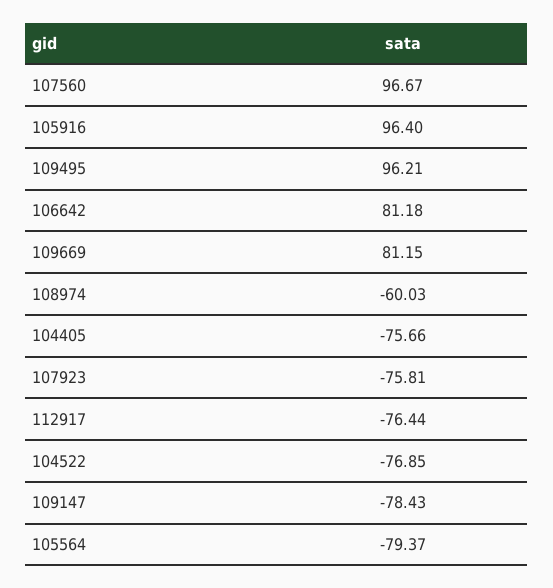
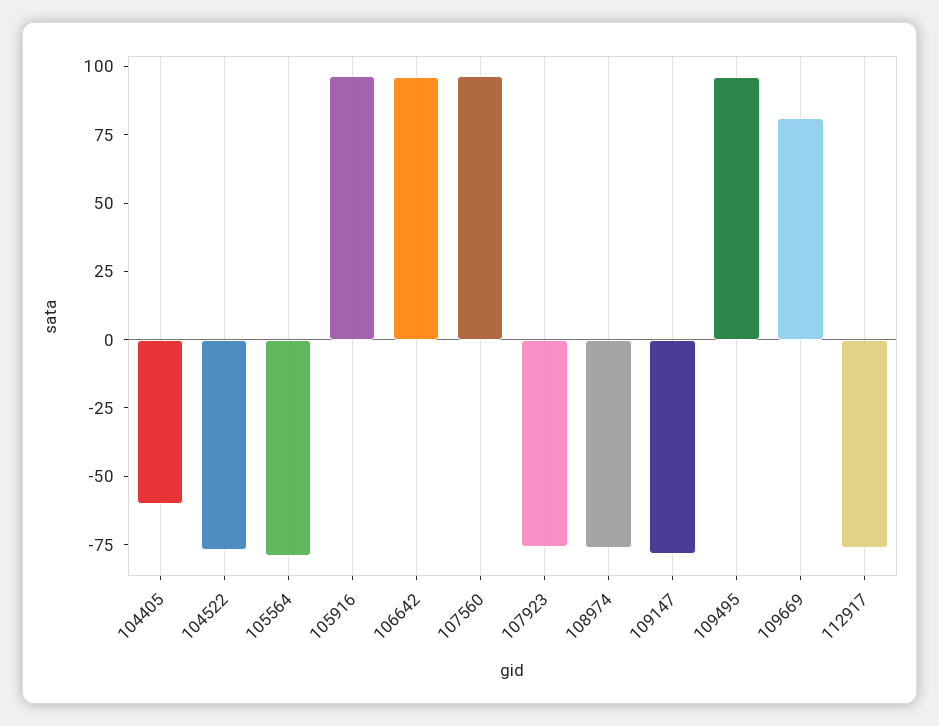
  {
    "107560": 96.67,
    "105916": 96.4,
    "109495": 96.21,
-   "106642": 81.18,
+   "106642": 95,
    "109669": 81.15,
-   "108974": -60.03,
+   "108974": -75,
-   "104405": -75.66,
+   "104405": -60,
    "107923": -75.81,
    "112917": -76.44,
    "104522": -76.85,
    "109147": -78.43,
    "105564": -79.37
  }

